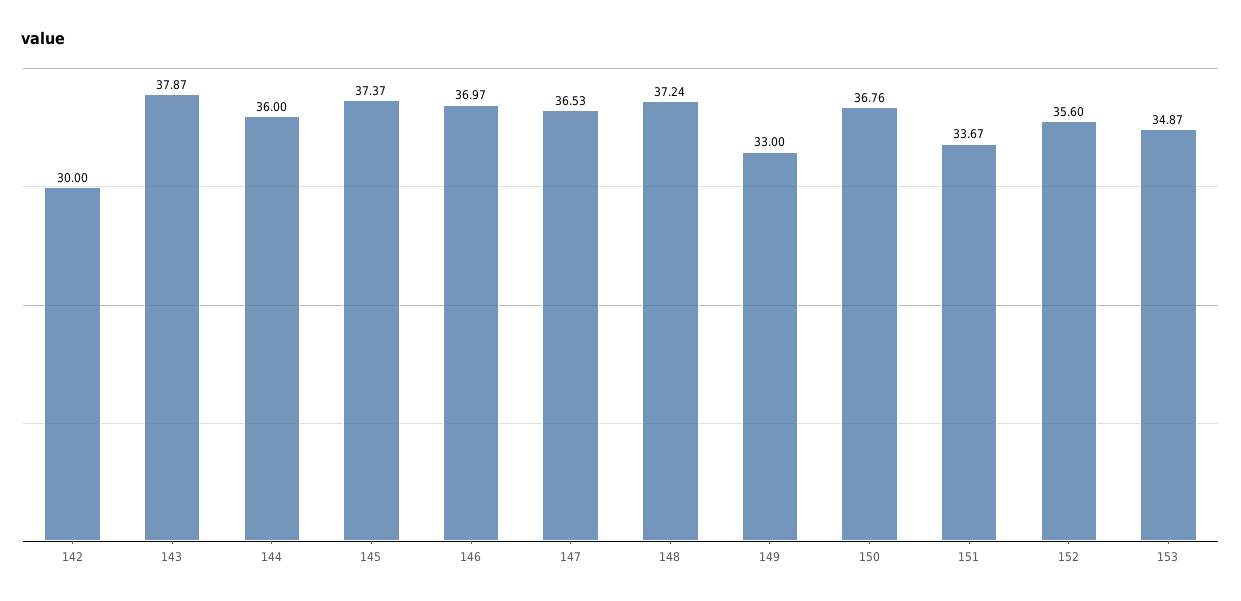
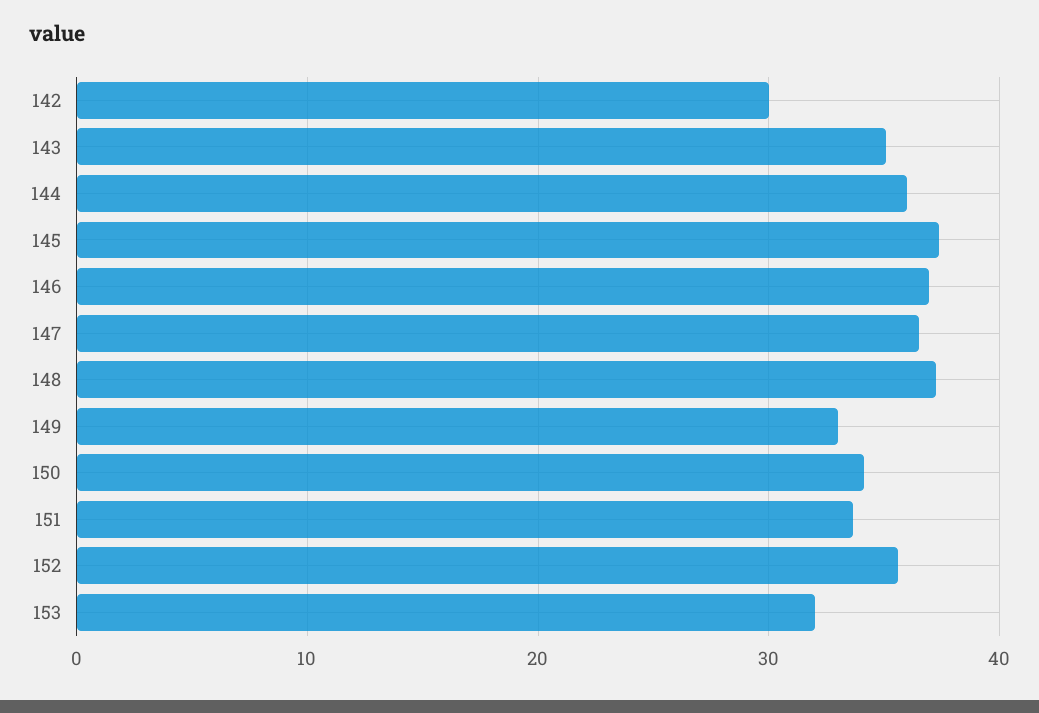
  {
    "142": 30,
-   "143": 37.87,
+   "143": 35,
    "144": 36,
    "145": 37.37,
    "146": 36.97,
    "147": 36.53,
    "148": 37.24,
    "149": 33,
-   "150": 36.76,
+   "150": 34,
    "151": 33.67,
    "152": 35.6,
-   "153": 34.87
+   "153": 32
  }

